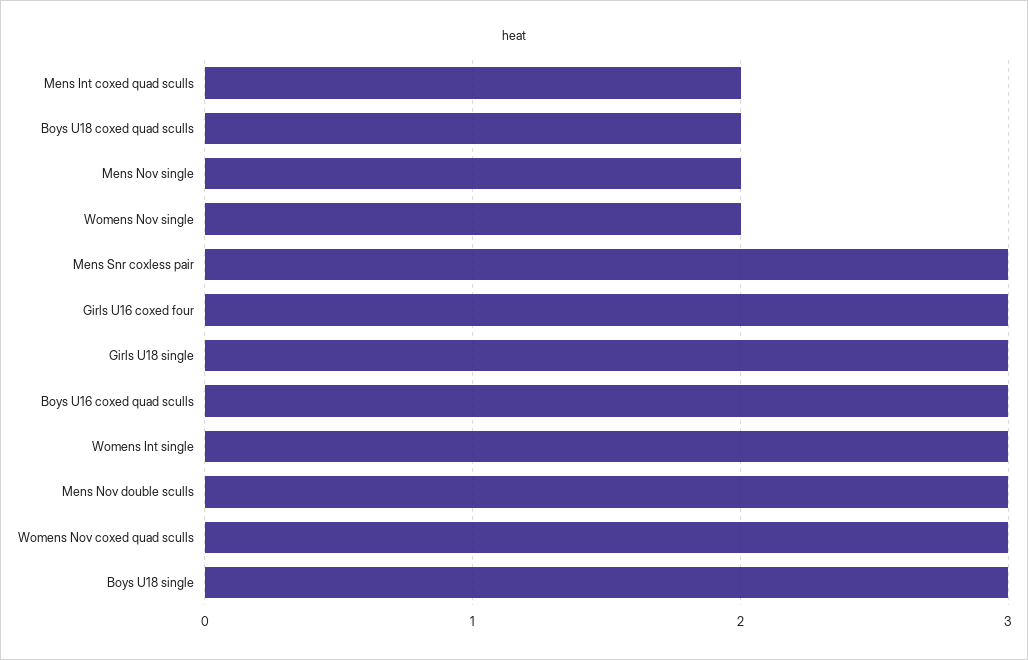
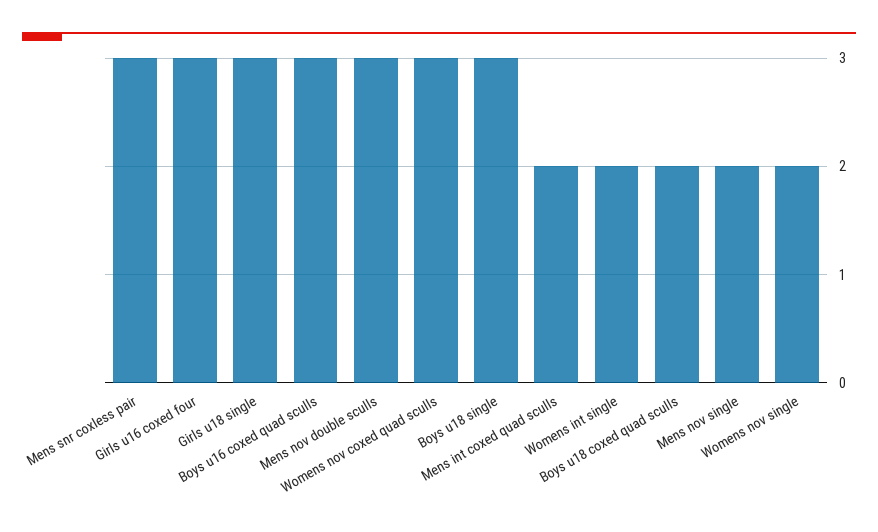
  {
    "Mens Int coxed quad sculls": 2,
    "Boys U18 coxed quad sculls": 2,
    "Mens Nov single": 2,
    "Womens Nov single": 2,
    "Mens Snr coxless pair": 3,
    "Girls U16 coxed four": 3,
    "Girls U18 single": 3,
    "Boys U16 coxed quad sculls": 3,
-   "Womens Int single": 3,
+   "Womens Int single": 2,
    "Mens Nov double sculls": 3,
    "Womens Nov coxed quad sculls": 3,
    "Boys U18 single": 3
  }

